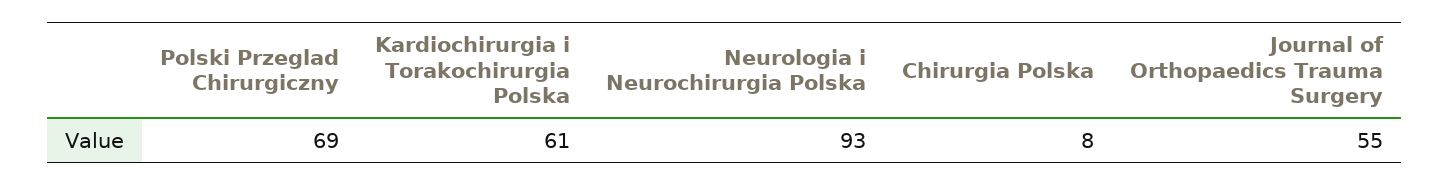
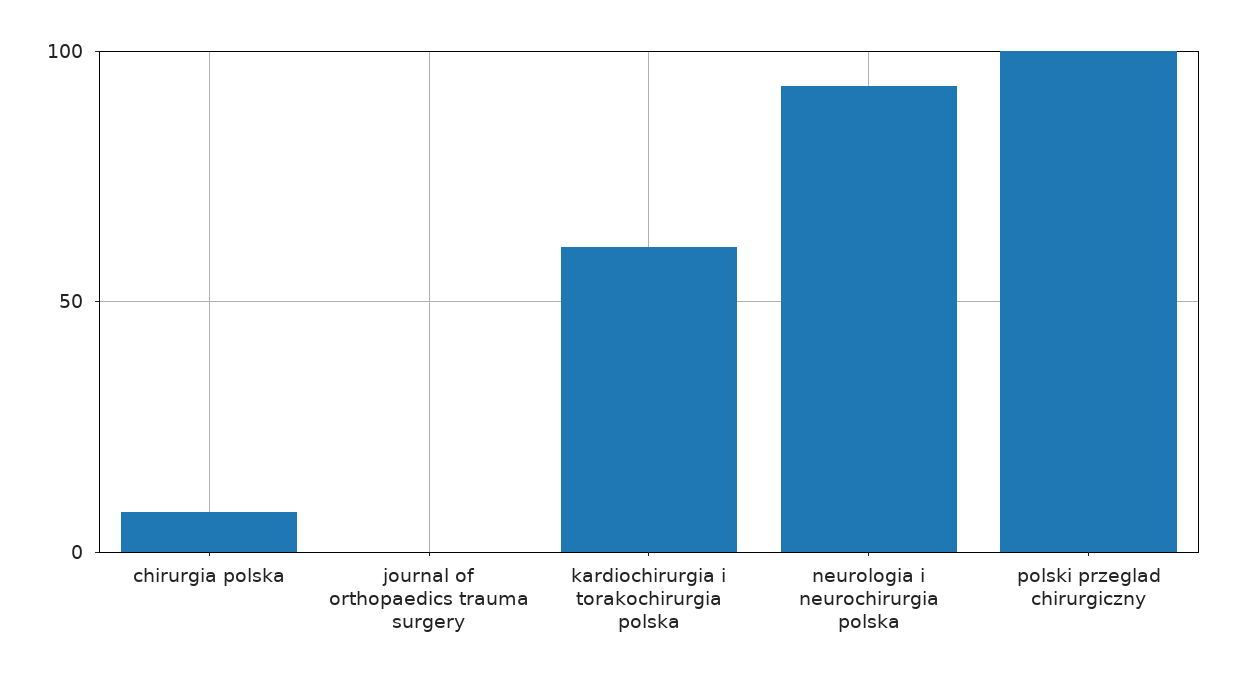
  {
-   "Polski Przeglad Chirurgiczny": 69,
+   "Polski Przeglad Chirurgiczny": 100,
    "Kardiochirurgia i Torakochirurgia Polska": 61,
    "Neurologia i Neurochirurgia Polska": 93,
    "Chirurgia Polska": 8,
-   "Journal of Orthopaedics Trauma Surgery": 55
+   "Journal of Orthopaedics Trauma Surgery": 0
  }

